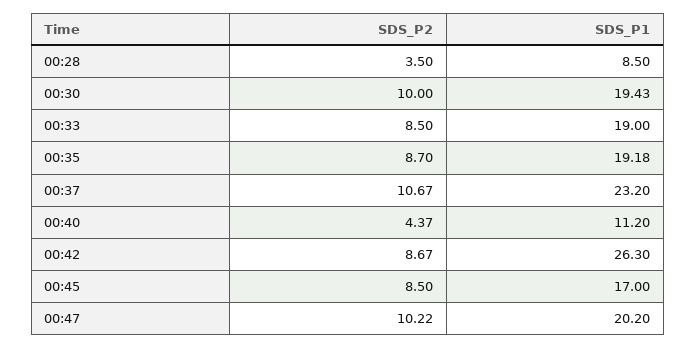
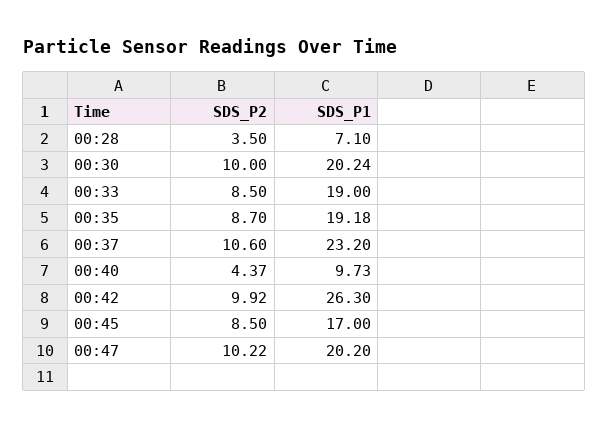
  {
    "SDS_P2": {
      "00:28": 3.5,
      "00:30": 10,
      "00:33": 8.5,
      "00:35": 8.7,
-     "00:37": 10.67,
+     "00:37": 10.6,
      "00:40": 4.37,
-     "00:42": 8.67,
+     "00:42": 9.92,
      "00:45": 8.5,
      "00:47": 10.22
    },
    "SDS_P1": {
-     "00:28": 8.5,
+     "00:28": 7.1,
-     "00:30": 19.43,
+     "00:30": 20.24,
      "00:33": 19,
      "00:35": 19.18,
      "00:37": 23.2,
-     "00:40": 11.2,
+     "00:40": 9.73,
      "00:42": 26.3,
      "00:45": 17,
      "00:47": 20.2
    }
  }

